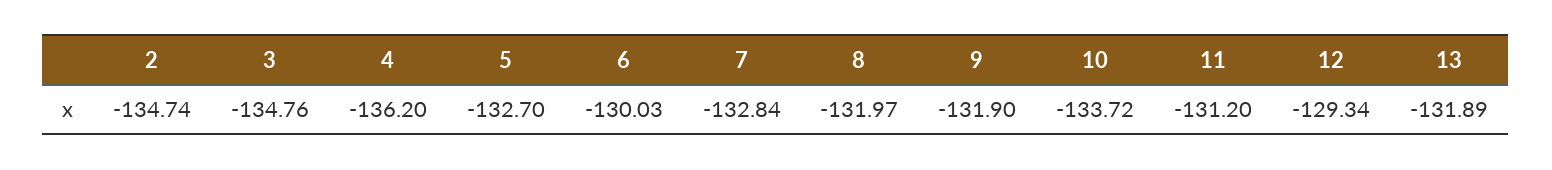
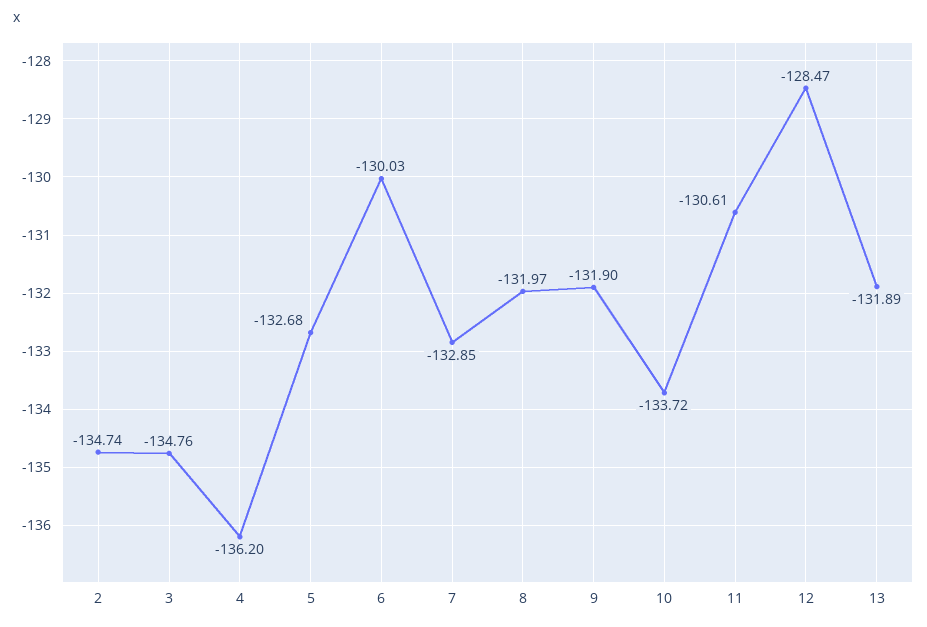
  {
    "2": -134.74,
    "3": -134.76,
    "4": -136.2,
-   "5": -132.7,
+   "5": -132.68,
    "6": -130.03,
-   "7": -132.84,
+   "7": -132.85,
    "8": -131.97,
    "9": -131.9,
    "10": -133.72,
-   "11": -131.2,
+   "11": -130.61,
-   "12": -129.34,
+   "12": -128.47,
    "13": -131.89
  }

